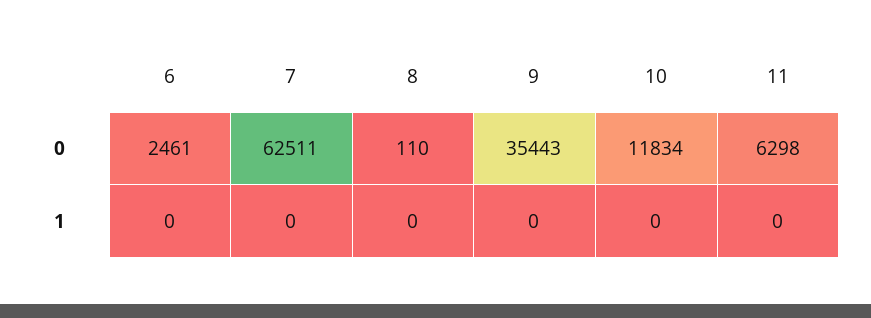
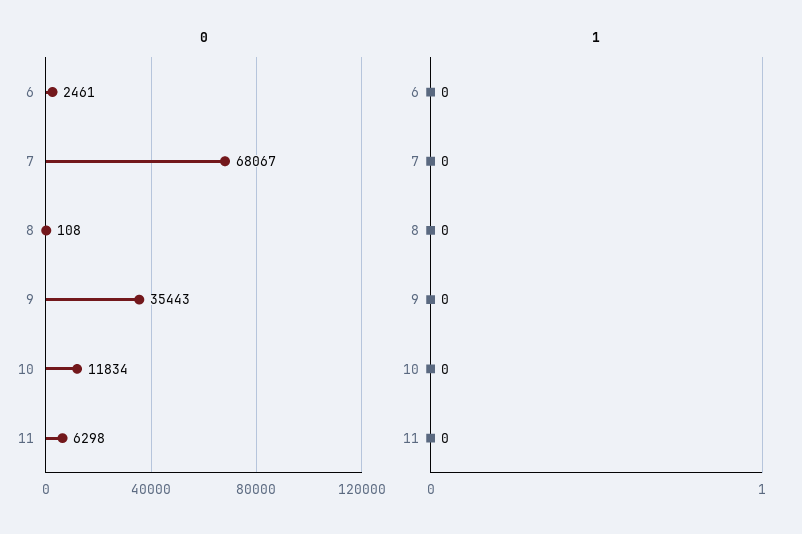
  {
    "0": {
      "6": 2461,
-     "7": 62511,
+     "7": 68067,
-     "8": 110,
+     "8": 108,
      "9": 35443,
      "10": 11834,
      "11": 6298
    },
    "1": {
      "6": 0,
      "7": 0,
      "8": 0,
      "9": 0,
      "10": 0,
      "11": 0
    }
  }

